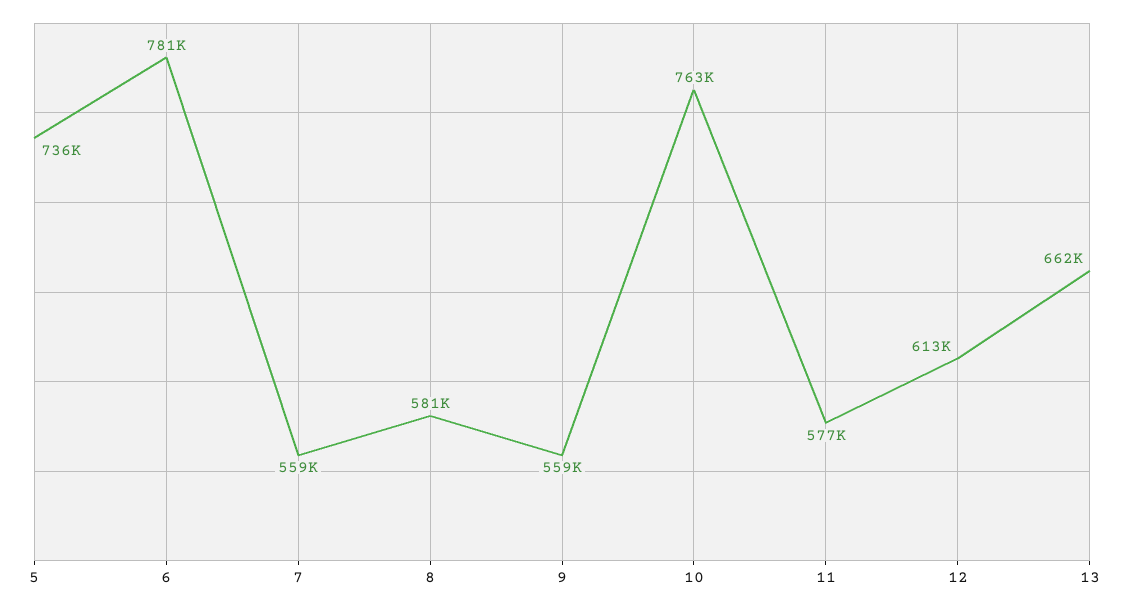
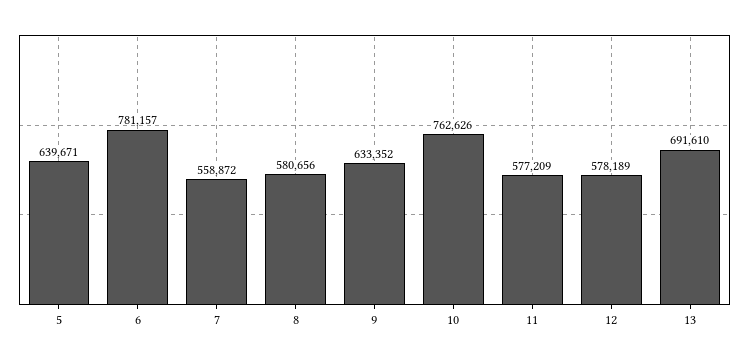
  {
-   "5": 736000,
+   "5": 639671,
    "6": 781157,
    "7": 558872,
    "8": 580656,
-   "9": 559000,
+   "9": 633352,
    "10": 762626,
    "11": 577209,
-   "12": 613000,
+   "12": 578189,
-   "13": 662000
+   "13": 691610
  }

